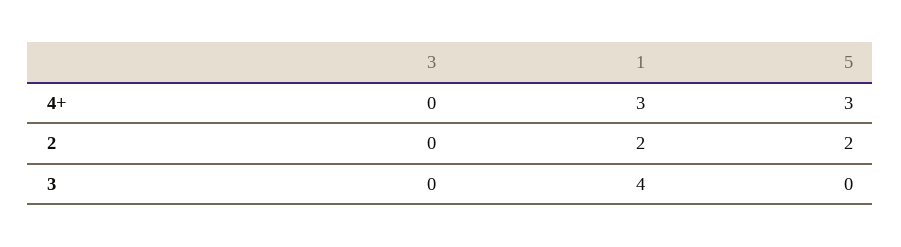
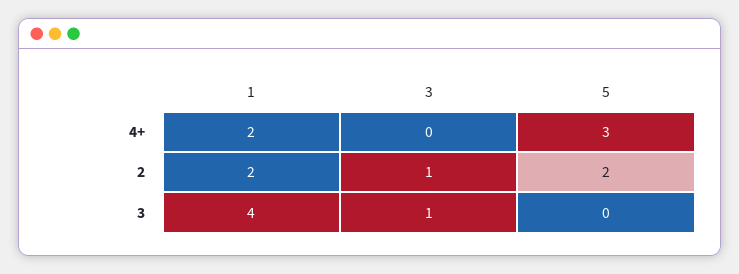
  {
    "3": {
      "4+": 0,
-     "2": 0,
+     "2": 1,
-     "3": 0
+     "3": 1
    },
    "1": {
-     "4+": 3,
+     "4+": 2,
      "2": 2,
      "3": 4
    },
    "5": {
      "4+": 3,
      "2": 2,
      "3": 0
    }
  }

